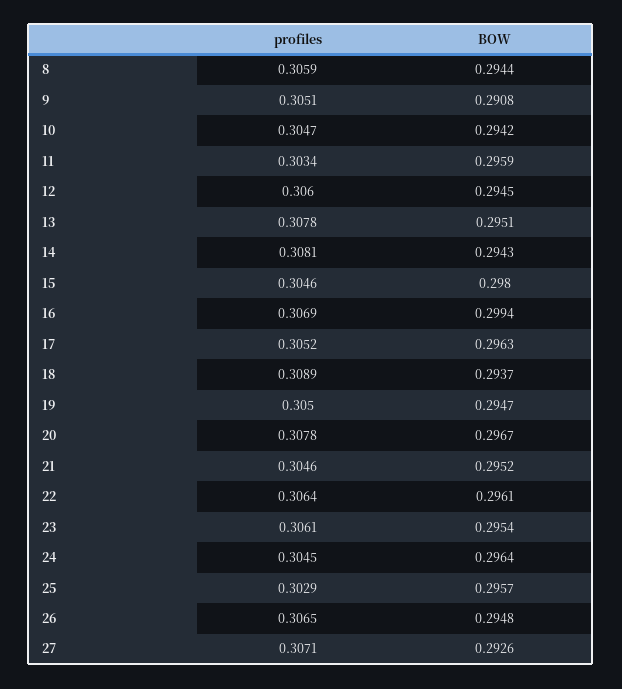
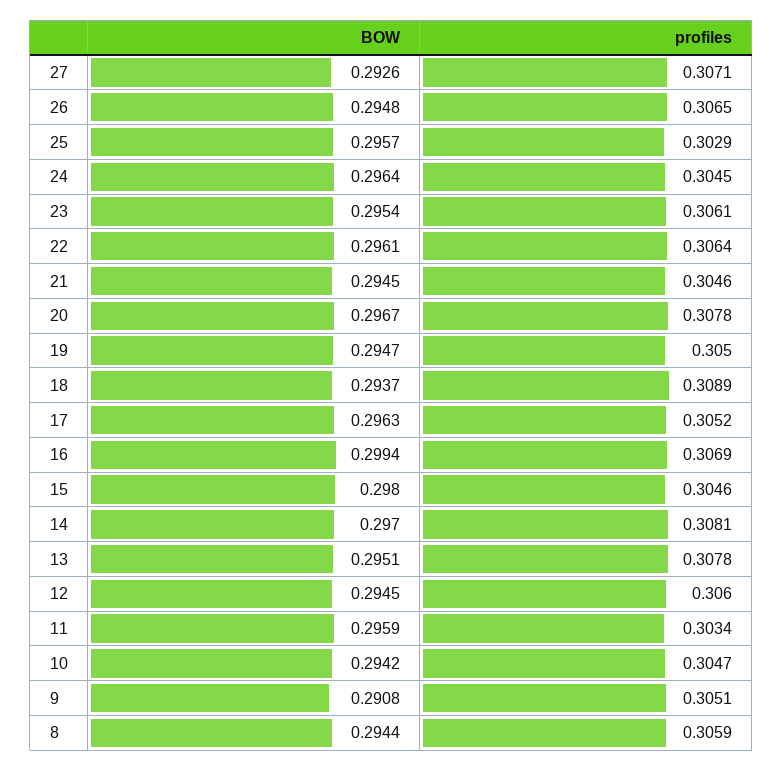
  {
    "profiles": {
      "8": 0.3059,
      "9": 0.3051,
      "10": 0.3047,
      "11": 0.3034,
      "12": 0.306,
      "13": 0.3078,
      "14": 0.3081,
      "15": 0.3046,
      "16": 0.3069,
      "17": 0.3052,
      "18": 0.3089,
      "19": 0.305,
      "20": 0.3078,
      "21": 0.3046,
      "22": 0.3064,
      "23": 0.3061,
      "24": 0.3045,
      "25": 0.3029,
      "26": 0.3065,
      "27": 0.3071
    },
    "BOW": {
      "8": 0.2944,
      "9": 0.2908,
      "10": 0.2942,
      "11": 0.2959,
      "12": 0.2945,
      "13": 0.2951,
-     "14": 0.2943,
+     "14": 0.297,
      "15": 0.298,
      "16": 0.2994,
      "17": 0.2963,
      "18": 0.2937,
      "19": 0.2947,
      "20": 0.2967,
-     "21": 0.2952,
+     "21": 0.2945,
      "22": 0.2961,
      "23": 0.2954,
      "24": 0.2964,
      "25": 0.2957,
      "26": 0.2948,
      "27": 0.2926
    }
  }

